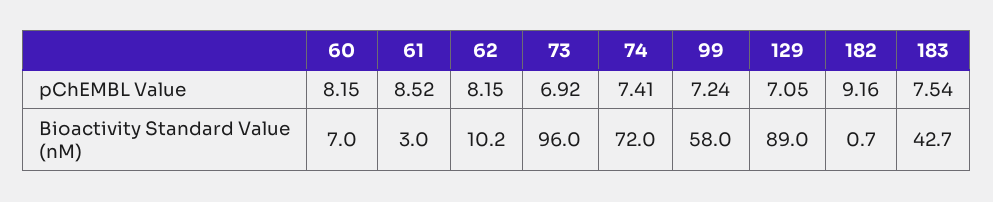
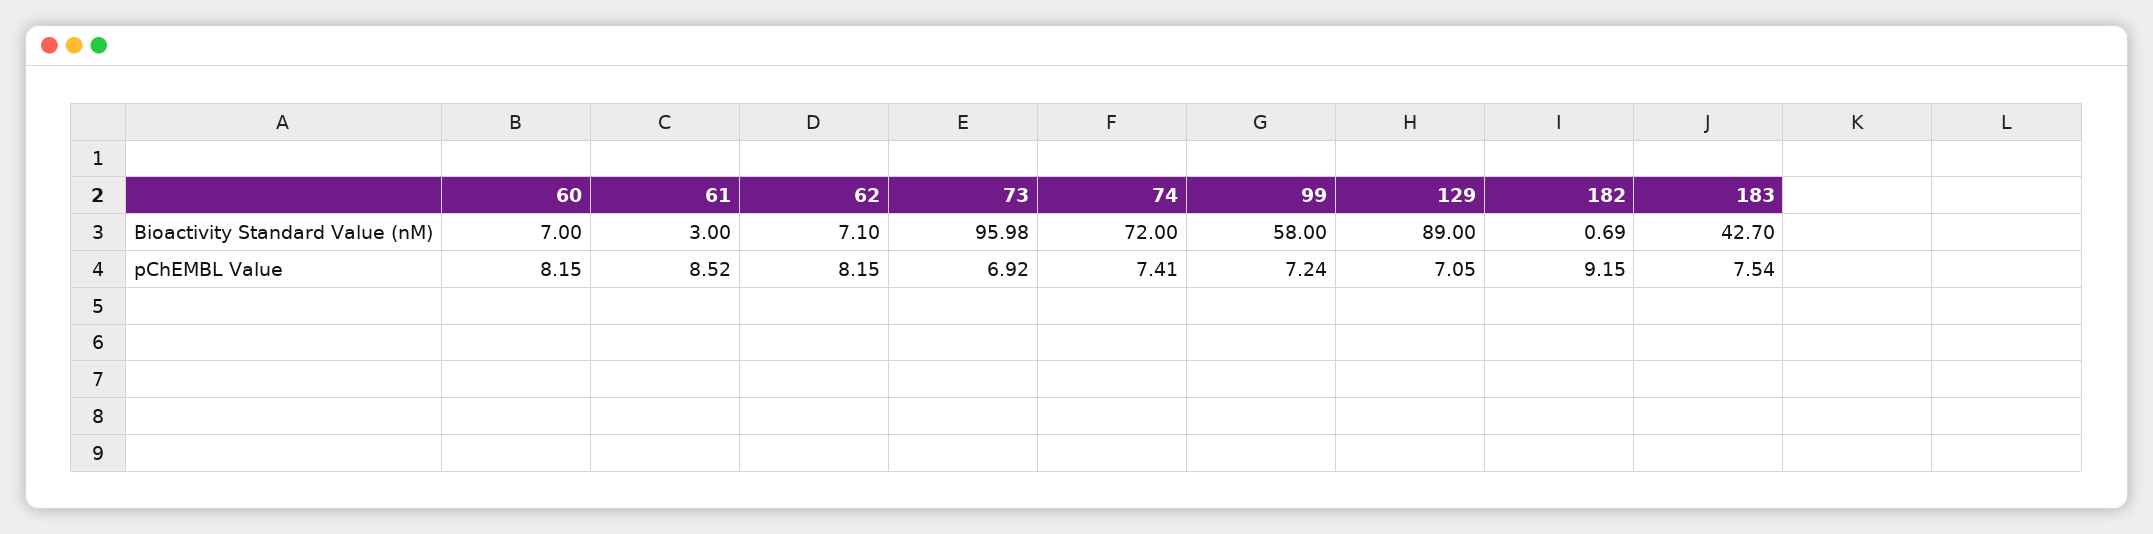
  {
    "60": {
      "pChEMBL Value": 8.15,
      "Bioactivity Standard Value (nM)": 7
    },
    "61": {
      "pChEMBL Value": 8.52,
      "Bioactivity Standard Value (nM)": 3
    },
    "62": {
      "pChEMBL Value": 8.15,
-     "Bioactivity Standard Value (nM)": 10.2
+     "Bioactivity Standard Value (nM)": 7.1
    },
    "73": {
      "pChEMBL Value": 6.92,
      "Bioactivity Standard Value (nM)": 95.98
    },
    "74": {
      "pChEMBL Value": 7.41,
      "Bioactivity Standard Value (nM)": 72
    },
    "99": {
      "pChEMBL Value": 7.24,
      "Bioactivity Standard Value (nM)": 58
    },
    "129": {
      "pChEMBL Value": 7.05,
      "Bioactivity Standard Value (nM)": 89
    },
    "182": {
-     "pChEMBL Value": 9.16,
+     "pChEMBL Value": 9.15,
      "Bioactivity Standard Value (nM)": 0.69
    },
    "183": {
      "pChEMBL Value": 7.54,
      "Bioactivity Standard Value (nM)": 42.7
    }
  }

